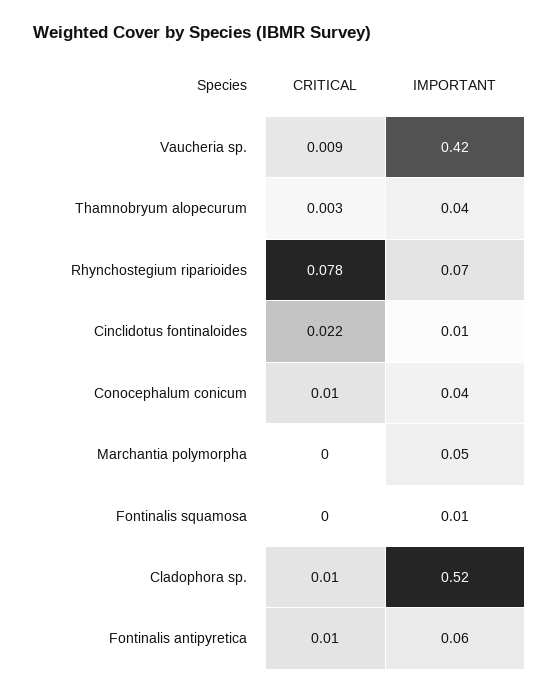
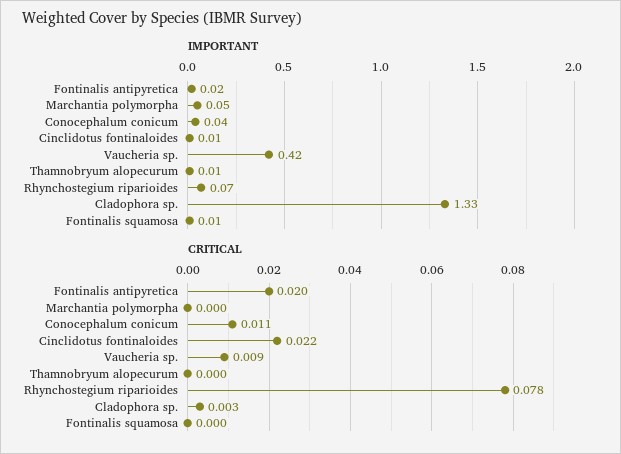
  {
    "CRITICAL": {
      "Vaucheria sp.": 0.009,
-     "Thamnobryum alopecurum": 0.003,
+     "Thamnobryum alopecurum": 0,
      "Rhynchostegium riparioides": 0.078,
      "Cinclidotus fontinaloides": 0.022,
-     "Conocephalum conicum": 0.01,
+     "Conocephalum conicum": 0.011,
      "Marchantia polymorpha": 0,
      "Fontinalis squamosa": 0,
-     "Cladophora sp.": 0.01,
+     "Cladophora sp.": 0.003,
-     "Fontinalis antipyretica": 0.01
+     "Fontinalis antipyretica": 0.02
    },
    "IMPORTANT": {
      "Vaucheria sp.": 0.42,
-     "Thamnobryum alopecurum": 0.04,
+     "Thamnobryum alopecurum": 0.01,
      "Rhynchostegium riparioides": 0.07,
      "Cinclidotus fontinaloides": 0.01,
      "Conocephalum conicum": 0.04,
      "Marchantia polymorpha": 0.05,
      "Fontinalis squamosa": 0.01,
-     "Cladophora sp.": 0.52,
+     "Cladophora sp.": 1.33,
-     "Fontinalis antipyretica": 0.06
+     "Fontinalis antipyretica": 0.02
    }
  }

